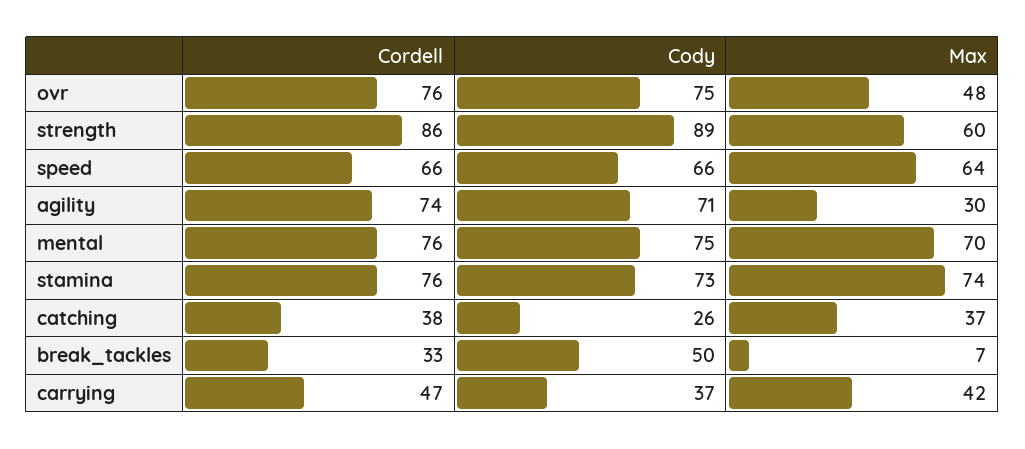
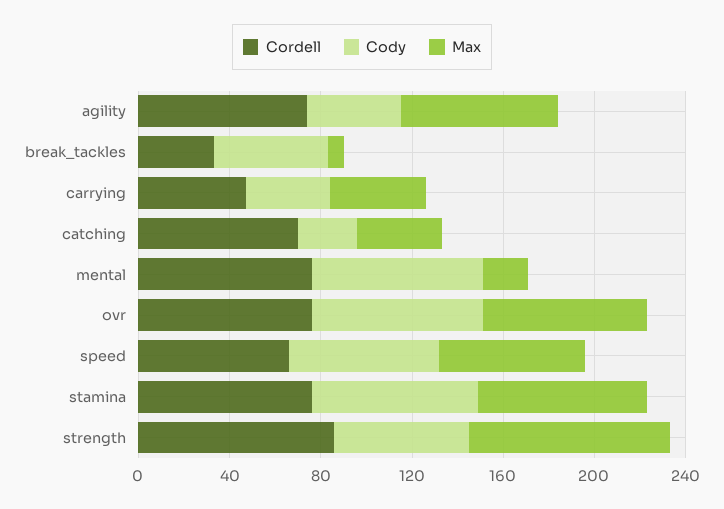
  {
    "Cordell": {
      "ovr": 76,
      "strength": 86,
      "speed": 66,
      "agility": 74,
      "mental": 76,
      "stamina": 76,
-     "catching": 38,
+     "catching": 70,
      "break_tackles": 33,
      "carrying": 47
    },
    "Cody": {
      "ovr": 75,
-     "strength": 89,
+     "strength": 60,
      "speed": 66,
-     "agility": 71,
+     "agility": 40,
      "mental": 75,
      "stamina": 73,
      "catching": 26,
      "break_tackles": 50,
      "carrying": 37
    },
    "Max": {
-     "ovr": 48,
+     "ovr": 70,
-     "strength": 60,
+     "strength": 90,
      "speed": 64,
-     "agility": 30,
+     "agility": 70,
-     "mental": 70,
+     "mental": 20,
      "stamina": 74,
      "catching": 37,
      "break_tackles": 7,
      "carrying": 42
    }
  }

